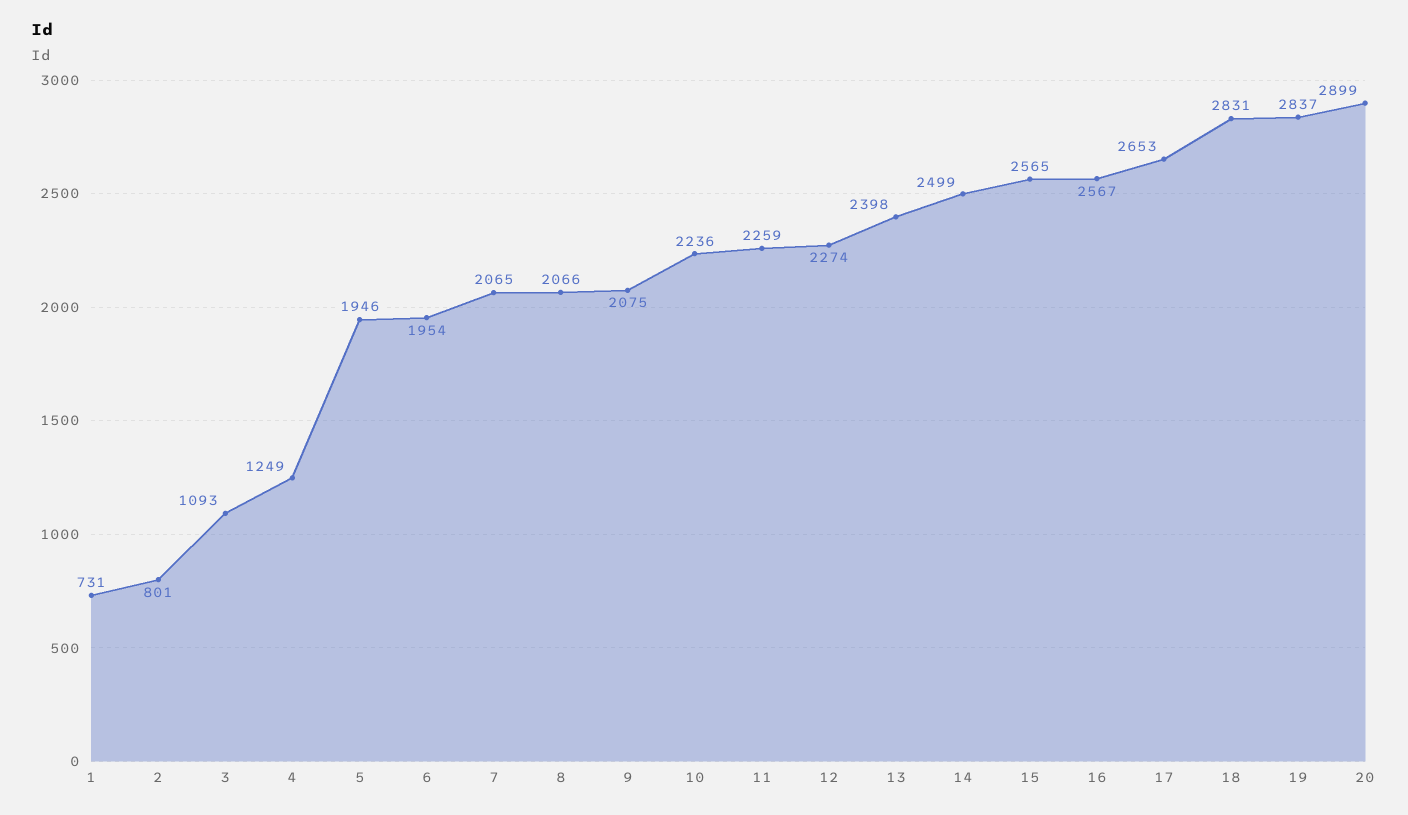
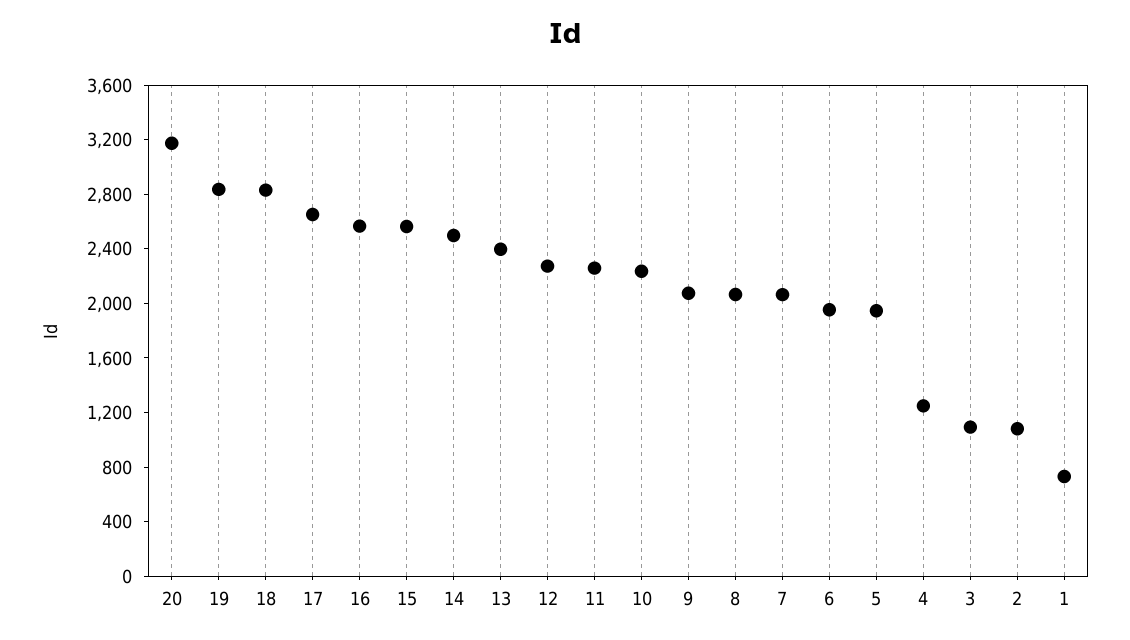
  {
    "1": 731,
-   "2": 801,
+   "2": 1100,
    "3": 1093,
    "4": 1249,
    "5": 1946,
    "6": 1954,
    "7": 2065,
    "8": 2066,
    "9": 2075,
    "10": 2236,
    "11": 2259,
    "12": 2274,
    "13": 2398,
    "14": 2499,
    "15": 2565,
    "16": 2567,
    "17": 2653,
    "18": 2831,
    "19": 2837,
-   "20": 2899
+   "20": 3200
  }

